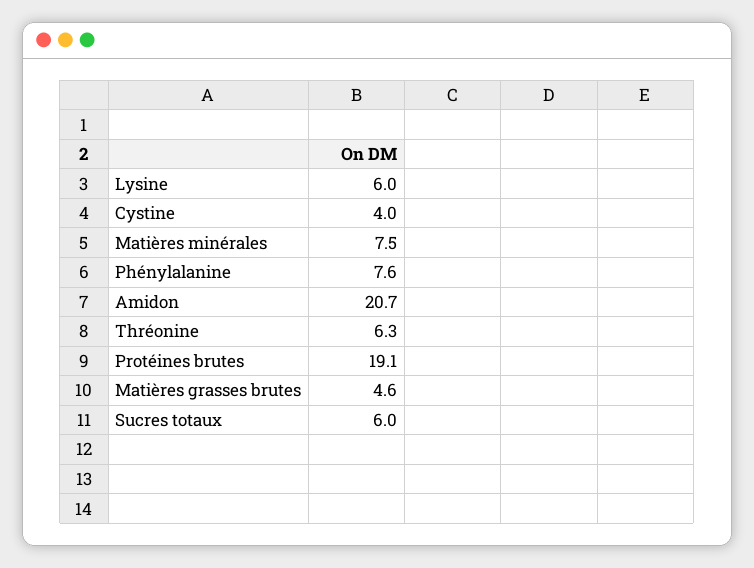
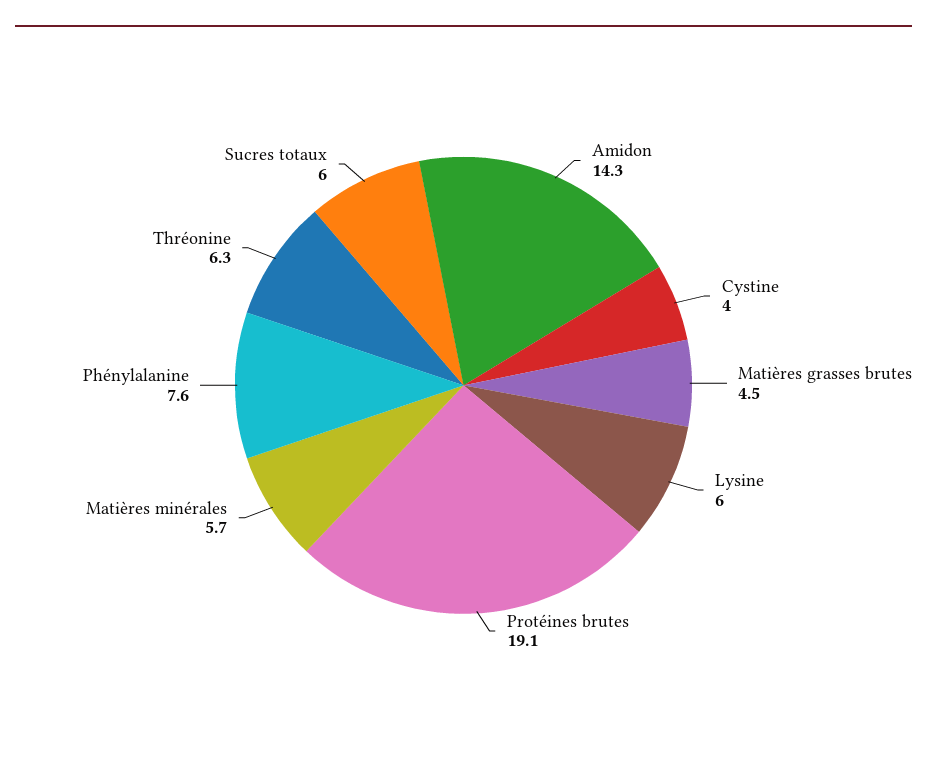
  {
    "Lysine": 6,
    "Cystine": 4,
-   "Matières minérales": 7.5,
+   "Matières minérales": 5.7,
    "Phénylalanine": 7.6,
-   "Amidon": 20.7,
+   "Amidon": 14.3,
    "Thréonine": 6.3,
    "Protéines brutes": 19.1,
-   "Matières grasses brutes": 4.6,
+   "Matières grasses brutes": 4.5,
    "Sucres totaux": 6
  }

